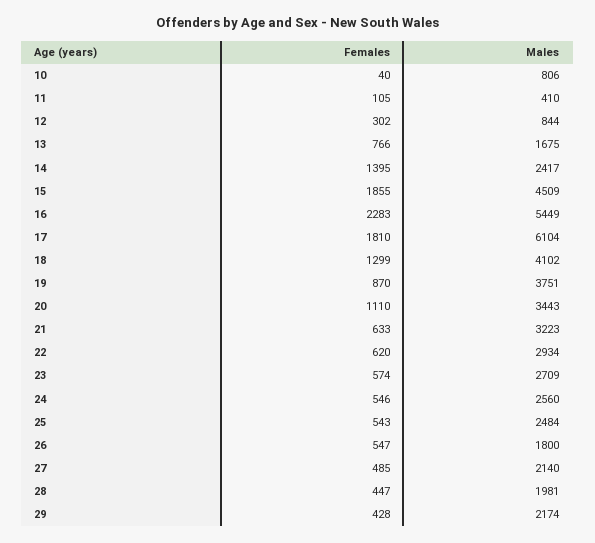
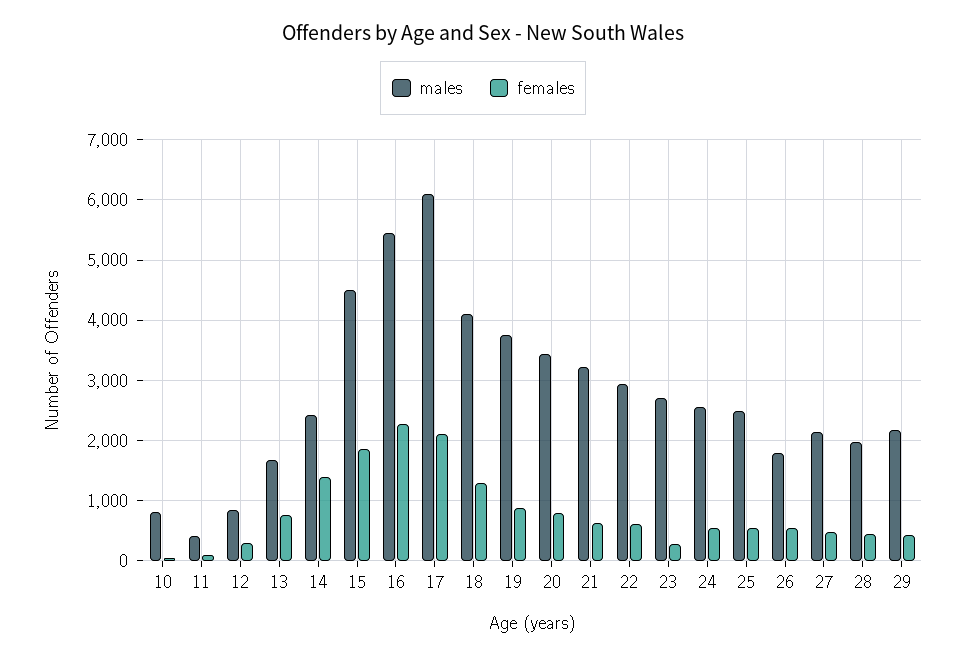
  {
    "Females": {
      "10": 40,
      "11": 105,
      "12": 302,
      "13": 766,
      "14": 1395,
      "15": 1855,
      "16": 2283,
-     "17": 1810,
+     "17": 2100,
      "18": 1299,
      "19": 870,
-     "20": 1110,
+     "20": 800,
      "21": 633,
      "22": 620,
-     "23": 574,
+     "23": 300,
      "24": 546,
      "25": 543,
      "26": 547,
      "27": 485,
      "28": 447,
      "29": 428
    },
    "Males": {
      "10": 806,
      "11": 410,
      "12": 844,
      "13": 1675,
      "14": 2417,
      "15": 4509,
      "16": 5449,
      "17": 6104,
      "18": 4102,
      "19": 3751,
      "20": 3443,
      "21": 3223,
      "22": 2934,
      "23": 2709,
      "24": 2560,
      "25": 2484,
      "26": 1800,
      "27": 2140,
      "28": 1981,
      "29": 2174
    }
  }

